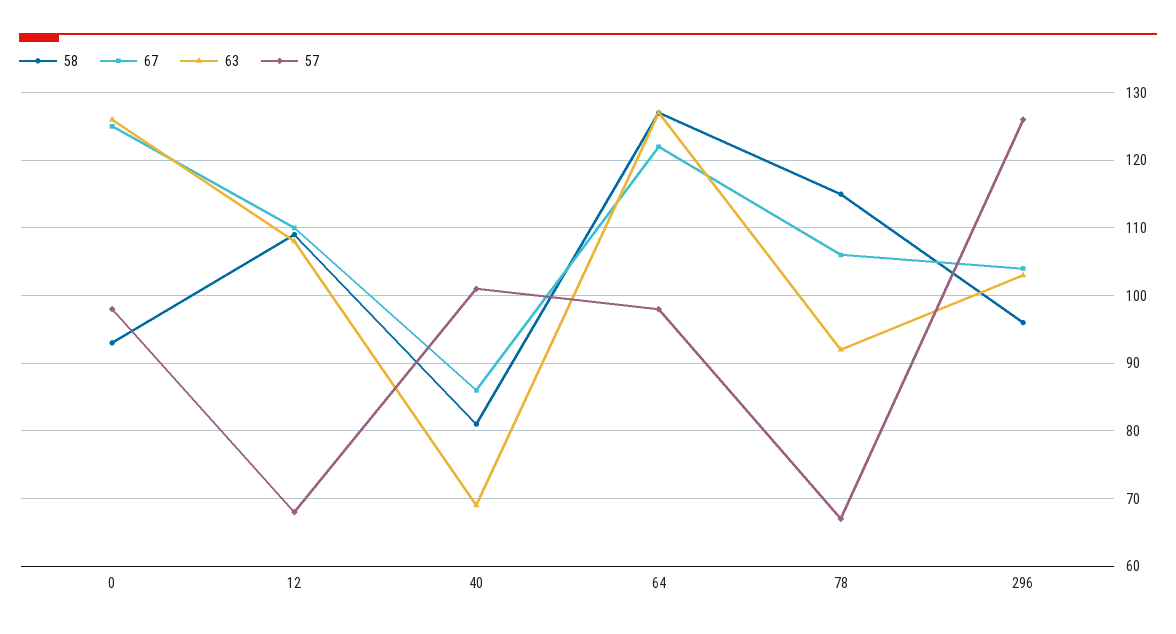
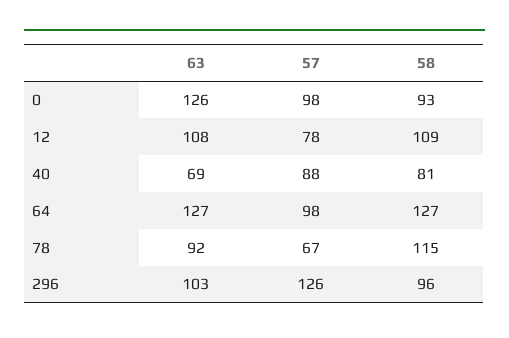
  {
    "58": {
      "0": 93,
      "12": 109,
      "40": 81,
      "64": 127,
      "78": 115,
      "296": 96
    },
-   "67": {
-     "0": 125,
-     "12": 110,
-     "40": 86,
-     "64": 122,
-     "78": 106,
-     "296": 104
-   },
    "63": {
      "0": 126,
      "12": 108,
      "40": 69,
      "64": 127,
      "78": 92,
      "296": 103
    },
    "57": {
      "0": 98,
-     "12": 68,
+     "12": 78,
-     "40": 101,
+     "40": 88,
      "64": 98,
      "78": 67,
      "296": 126
    }
  }

